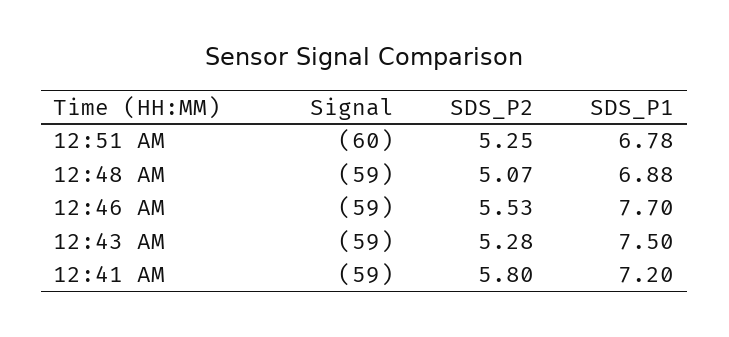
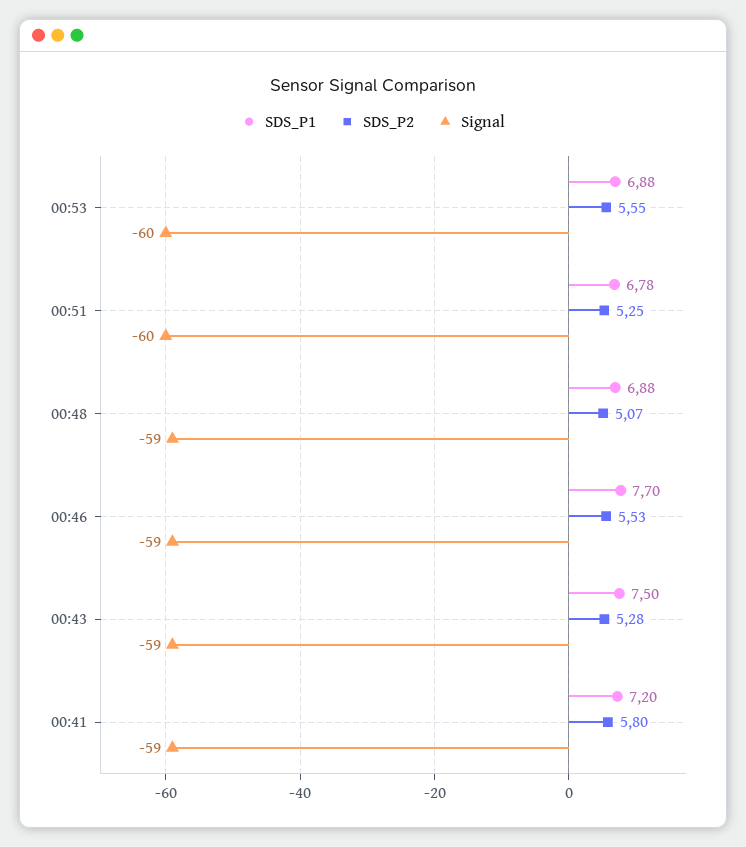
  {
    "Signal": {
      "12:51 AM": -60,
      "12:48 AM": -59,
      "12:46 AM": -59,
      "12:43 AM": -59,
-     "12:41 AM": -59
+     "12:41 AM": -59,
+     "00:53": -60
    },
    "SDS_P2": {
      "12:51 AM": 5.25,
      "12:48 AM": 5.07,
      "12:46 AM": 5.53,
      "12:43 AM": 5.28,
-     "12:41 AM": 5.8
+     "12:41 AM": 5.8,
+     "00:53": 5.55
    },
    "SDS_P1": {
      "12:51 AM": 6.78,
      "12:48 AM": 6.88,
      "12:46 AM": 7.7,
      "12:43 AM": 7.5,
-     "12:41 AM": 7.2
+     "12:41 AM": 7.2,
+     "00:53": 6.88
    }
  }

